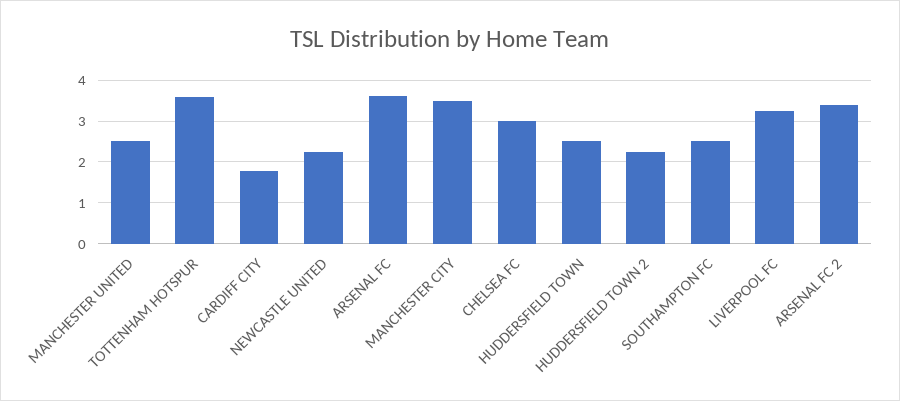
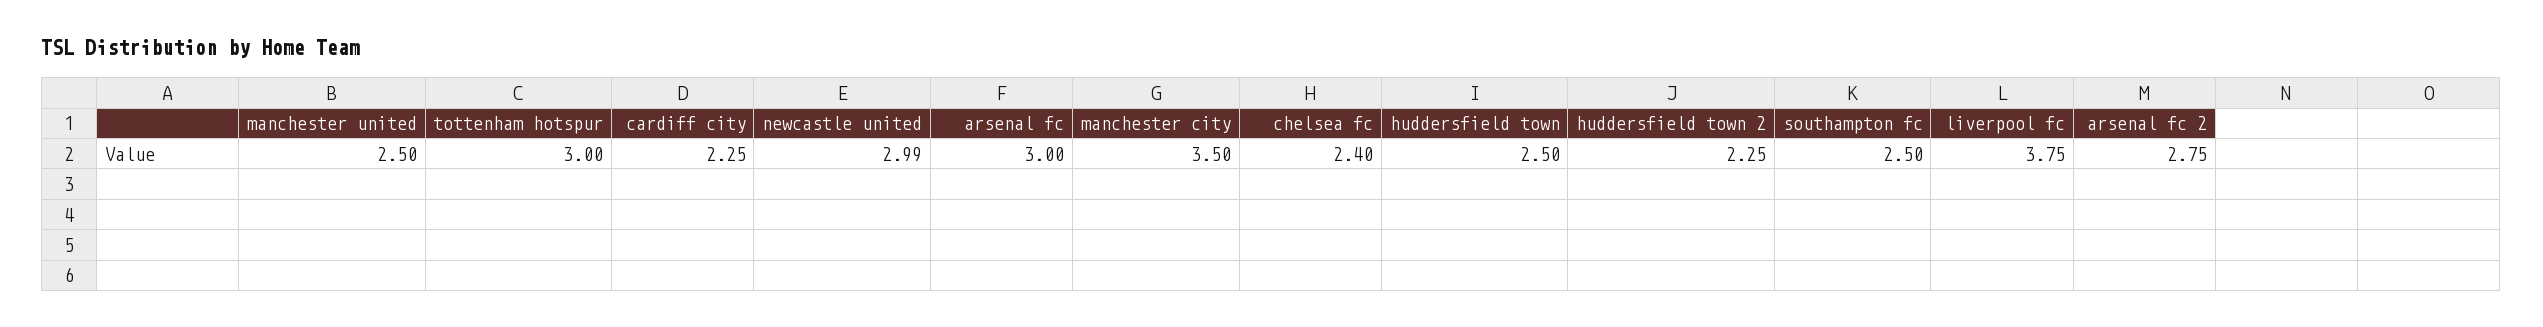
  {
    "MANCHESTER UNITED": 2.5,
-   "TOTTENHAM HOTSPUR": 3.6,
+   "TOTTENHAM HOTSPUR": 3,
-   "CARDIFF CITY": 1.8,
+   "CARDIFF CITY": 2.25,
-   "NEWCASTLE UNITED": 2.2,
+   "NEWCASTLE UNITED": 2.99,
-   "ARSENAL FC": 3.6,
+   "ARSENAL FC": 3,
    "MANCHESTER CITY": 3.5,
-   "CHELSEA FC": 3,
+   "CHELSEA FC": 2.4,
    "HUDDERSFIELD TOWN": 2.5,
    "HUDDERSFIELD TOWN 2": 2.25,
    "SOUTHAMPTON FC": 2.5,
-   "LIVERPOOL FC": 3.2,
+   "LIVERPOOL FC": 3.75,
-   "ARSENAL FC 2": 3.4
+   "ARSENAL FC 2": 2.75
  }

